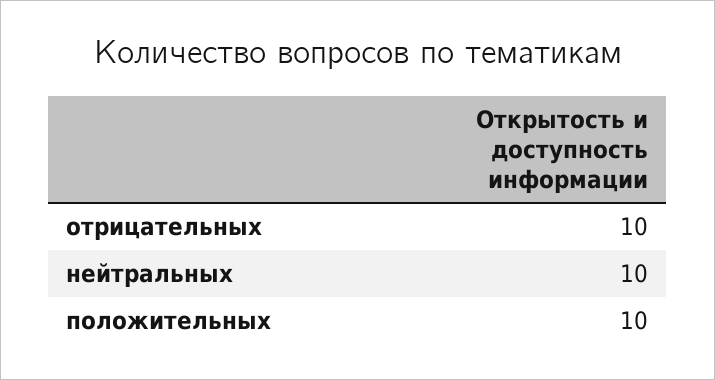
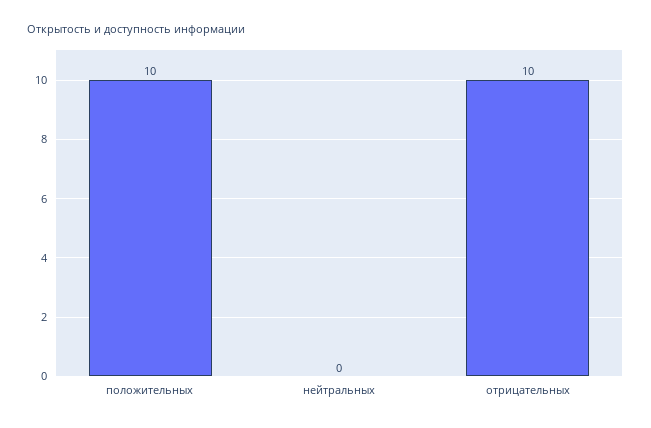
  {
    "отрицательных": 10,
-   "нейтральных": 10,
+   "нейтральных": 0,
    "положительных": 10
  }

